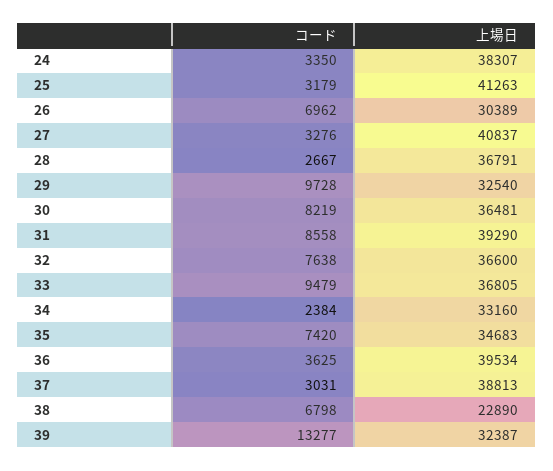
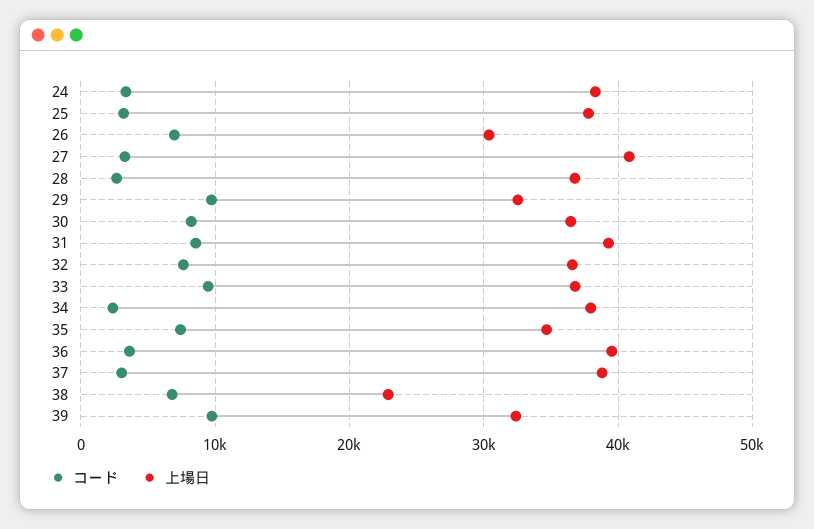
  {
    "コード": {
      "24": 3350,
      "25": 3179,
      "26": 6962,
      "27": 3276,
      "28": 2667,
      "29": 9728,
      "30": 8219,
      "31": 8558,
      "32": 7638,
      "33": 9479,
      "34": 2384,
      "35": 7420,
      "36": 3625,
      "37": 3031,
      "38": 6798,
-     "39": 13277
+     "39": 10000
    },
    "上場日": {
      "24": 38307,
-     "25": 41263,
+     "25": 38000,
      "26": 30389,
      "27": 40837,
      "28": 36791,
      "29": 32540,
      "30": 36481,
      "31": 39290,
      "32": 36600,
      "33": 36805,
-     "34": 33160,
+     "34": 38000,
      "35": 34683,
      "36": 39534,
      "37": 38813,
      "38": 22890,
      "39": 32387
    }
  }

